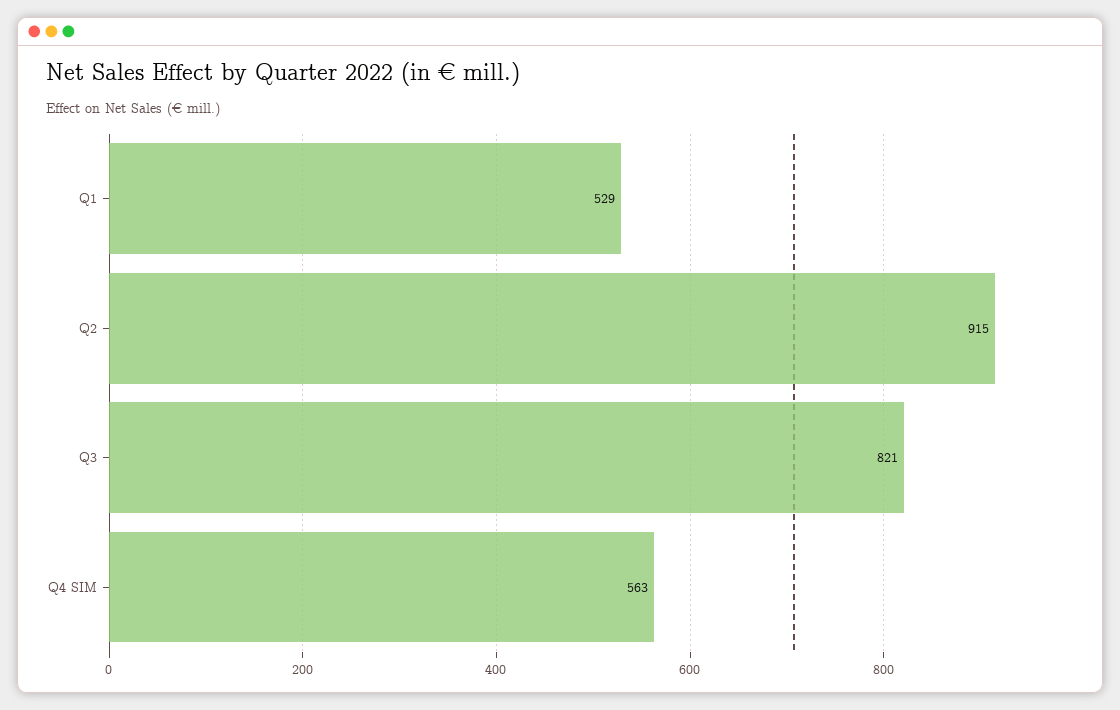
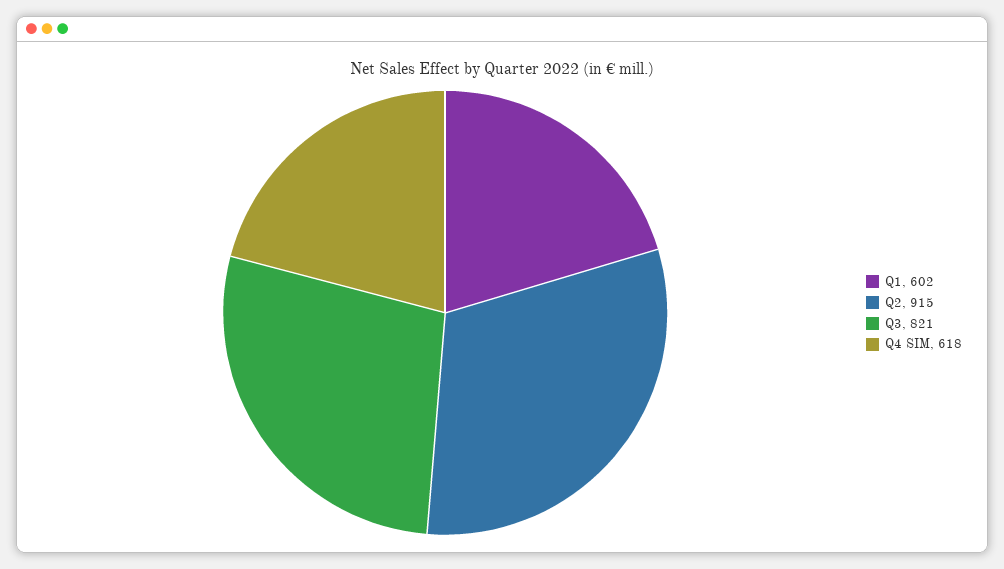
  {
-   "Q1": 529,
+   "Q1": 602,
    "Q2": 915,
    "Q3": 821,
-   "Q4 SIM": 563
+   "Q4 SIM": 618
  }

